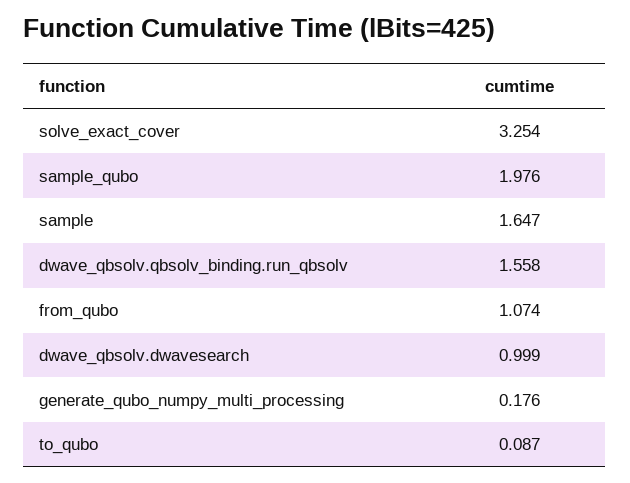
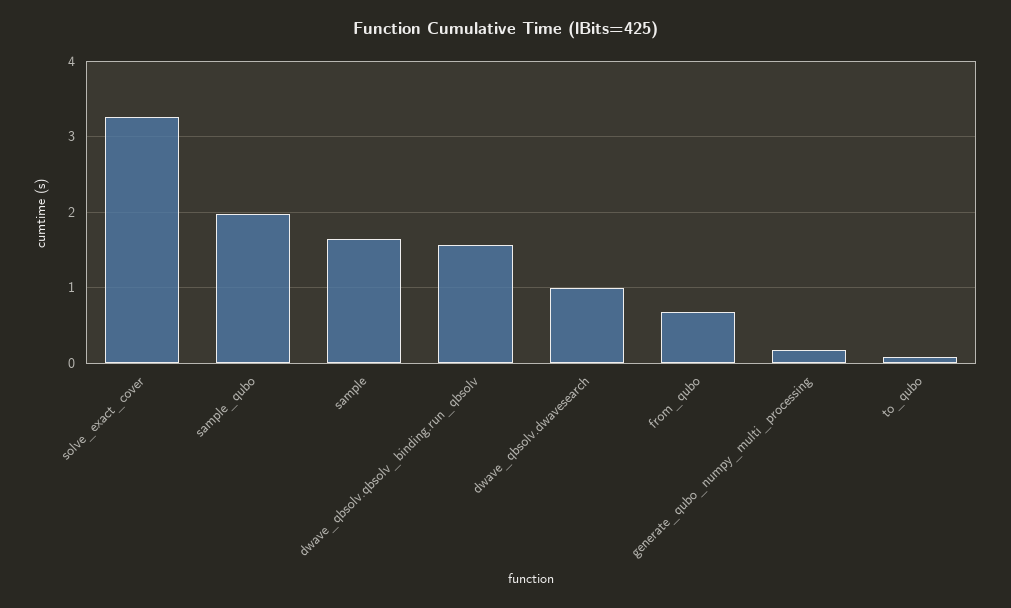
  {
    "solve_exact_cover": 3.254,
    "sample_qubo": 1.976,
    "sample": 1.647,
    "dwave_qbsolv.qbsolv_binding.run_qbsolv": 1.558,
-   "from_qubo": 1.074,
+   "from_qubo": 0.7,
    "dwave_qbsolv.dwavesearch": 0.999,
    "generate_qubo_numpy_multi_processing": 0.176,
    "to_qubo": 0.087
  }

